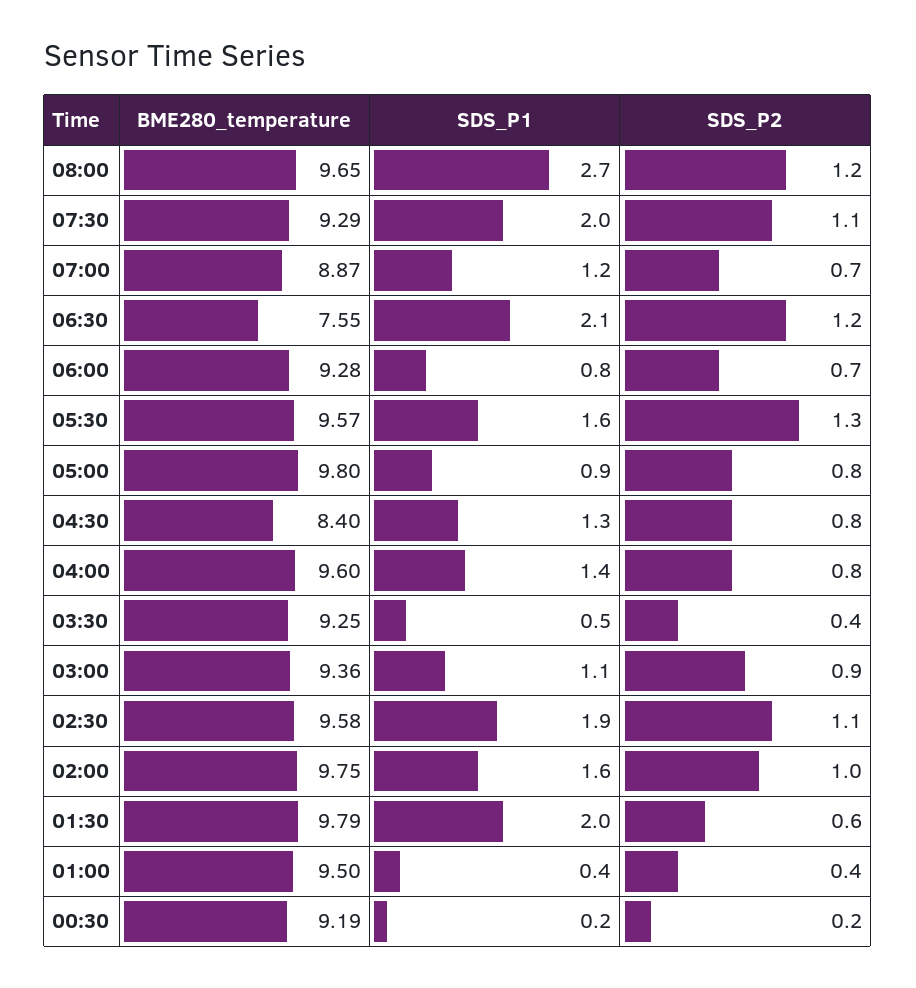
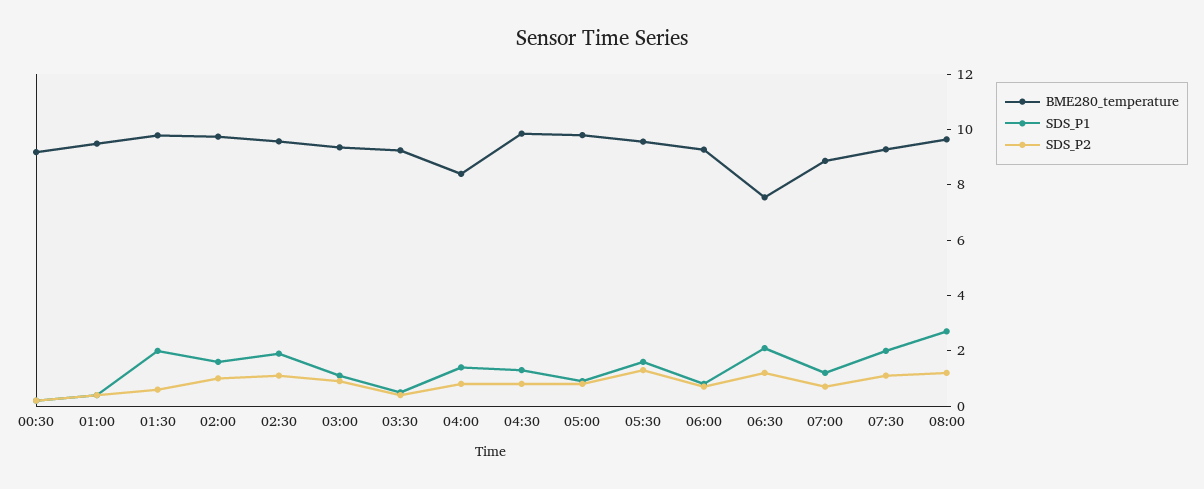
  {
    "BME280_temperature": {
      "08:00": 9.65,
      "07:30": 9.29,
      "07:00": 8.87,
      "06:30": 7.55,
      "06:00": 9.28,
      "05:30": 9.57,
      "05:00": 9.8,
-     "04:30": 8.4,
+     "04:30": 10,
-     "04:00": 9.6,
+     "04:00": 8.5,
      "03:30": 9.25,
      "03:00": 9.36,
      "02:30": 9.58,
      "02:00": 9.75,
      "01:30": 9.79,
      "01:00": 9.5,
      "00:30": 9.19
    },
    "SDS_P1": {
      "08:00": 2.7,
      "07:30": 2,
      "07:00": 1.2,
      "06:30": 2.1,
      "06:00": 0.8,
      "05:30": 1.6,
      "05:00": 0.9,
      "04:30": 1.3,
      "04:00": 1.4,
      "03:30": 0.5,
      "03:00": 1.1,
      "02:30": 1.9,
      "02:00": 1.6,
      "01:30": 2,
      "01:00": 0.4,
      "00:30": 0.2
    },
    "SDS_P2": {
      "08:00": 1.2,
      "07:30": 1.1,
      "07:00": 0.7,
      "06:30": 1.2,
      "06:00": 0.7,
      "05:30": 1.3,
      "05:00": 0.8,
      "04:30": 0.8,
      "04:00": 0.8,
      "03:30": 0.4,
      "03:00": 0.9,
      "02:30": 1.1,
      "02:00": 1,
      "01:30": 0.6,
      "01:00": 0.4,
      "00:30": 0.2
    }
  }

